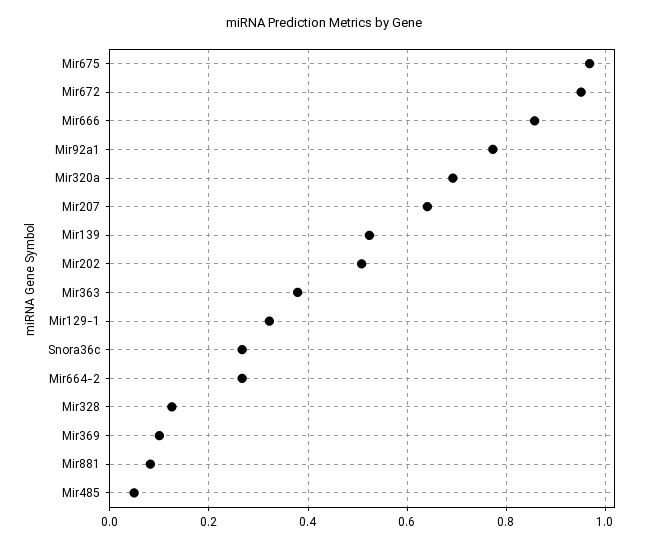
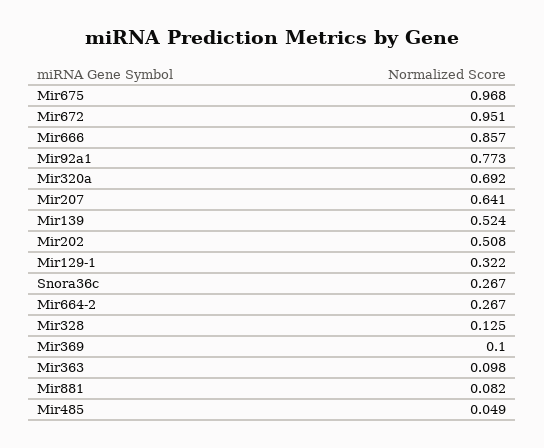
  {
    "Mir675": 0.968,
    "Mir672": 0.951,
    "Mir666": 0.857,
    "Mir92a1": 0.773,
    "Mir320a": 0.692,
    "Mir207": 0.641,
    "Mir139": 0.524,
    "Mir202": 0.508,
-   "Mir363": 0.38,
+   "Mir363": 0.098,
    "Mir129-1": 0.322,
    "Snora36c": 0.267,
    "Mir664-2": 0.267,
    "Mir328": 0.125,
    "Mir369": 0.1,
    "Mir881": 0.082,
    "Mir485": 0.049
  }

